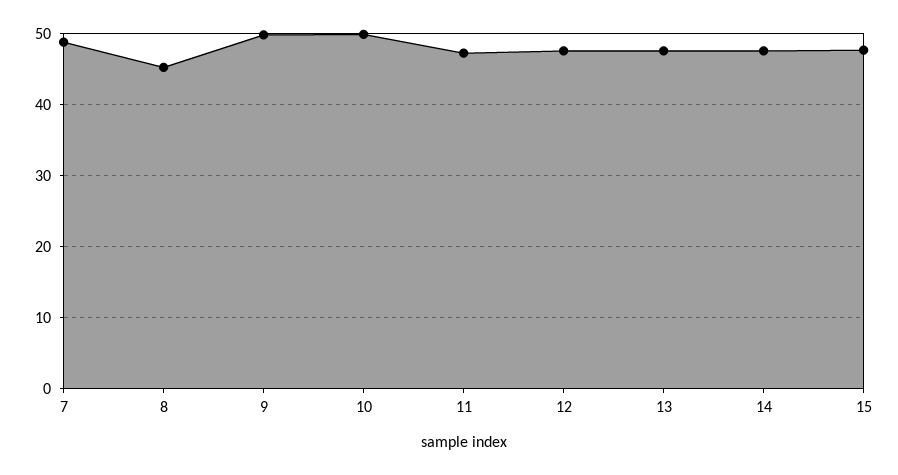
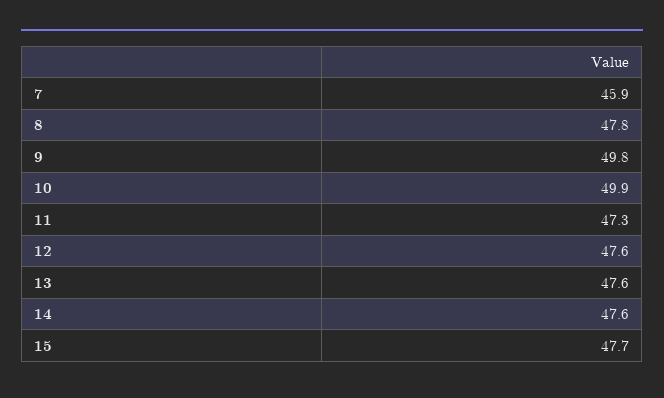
  {
-   "7": 49,
+   "7": 45.9,
-   "8": 45,
+   "8": 47.8,
    "9": 49.8,
    "10": 49.9,
    "11": 47.3,
    "12": 47.6,
    "13": 47.6,
    "14": 47.6,
    "15": 47.7
  }

